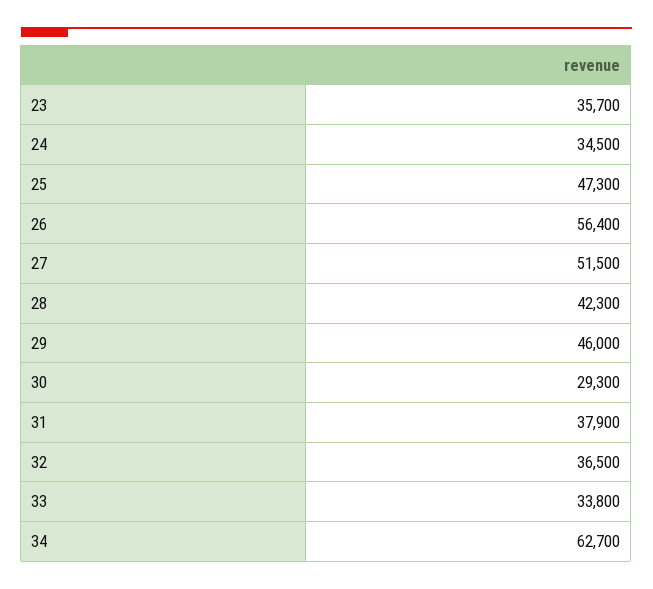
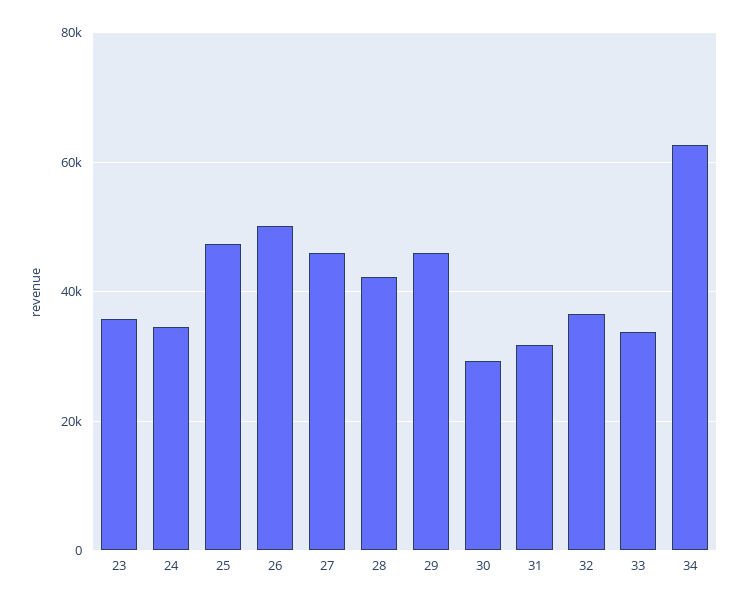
  {
    "23": 35700,
    "24": 34500,
    "25": 47300,
-   "26": 56400,
+   "26": 50000,
-   "27": 51500,
+   "27": 46000,
    "28": 42300,
    "29": 46000,
    "30": 29300,
-   "31": 37900,
+   "31": 32000,
    "32": 36500,
    "33": 33800,
    "34": 62700
  }

